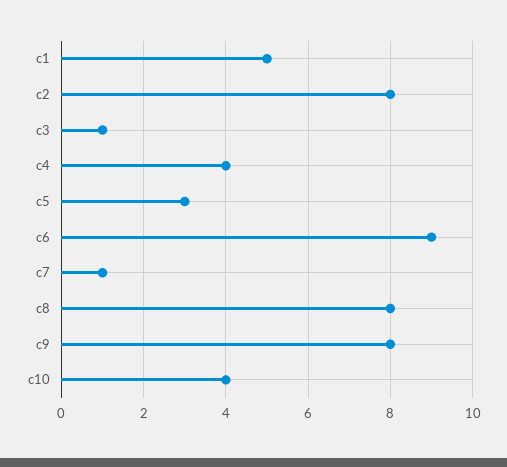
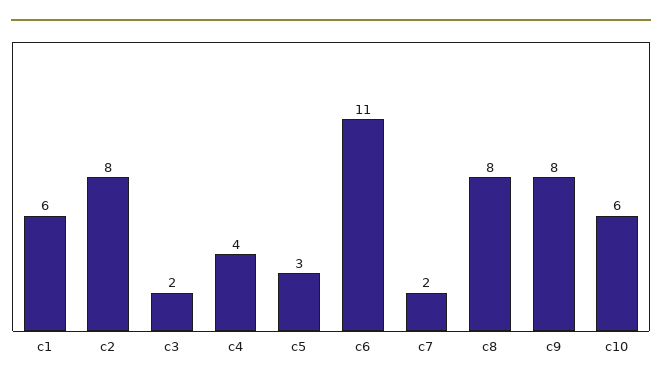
  {
-   "c1": 5,
+   "c1": 6,
    "c2": 8,
-   "c3": 1,
+   "c3": 2,
    "c4": 4,
    "c5": 3,
-   "c6": 9,
+   "c6": 11,
-   "c7": 1,
+   "c7": 2,
    "c8": 8,
    "c9": 8,
-   "c10": 4
+   "c10": 6
  }

